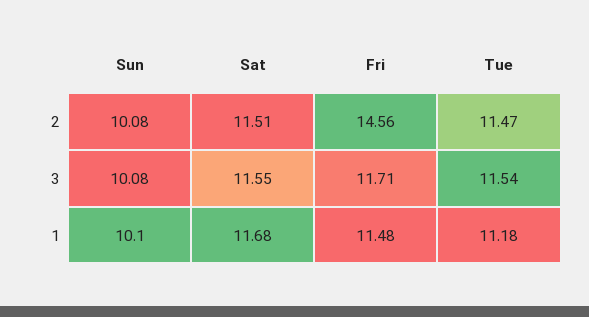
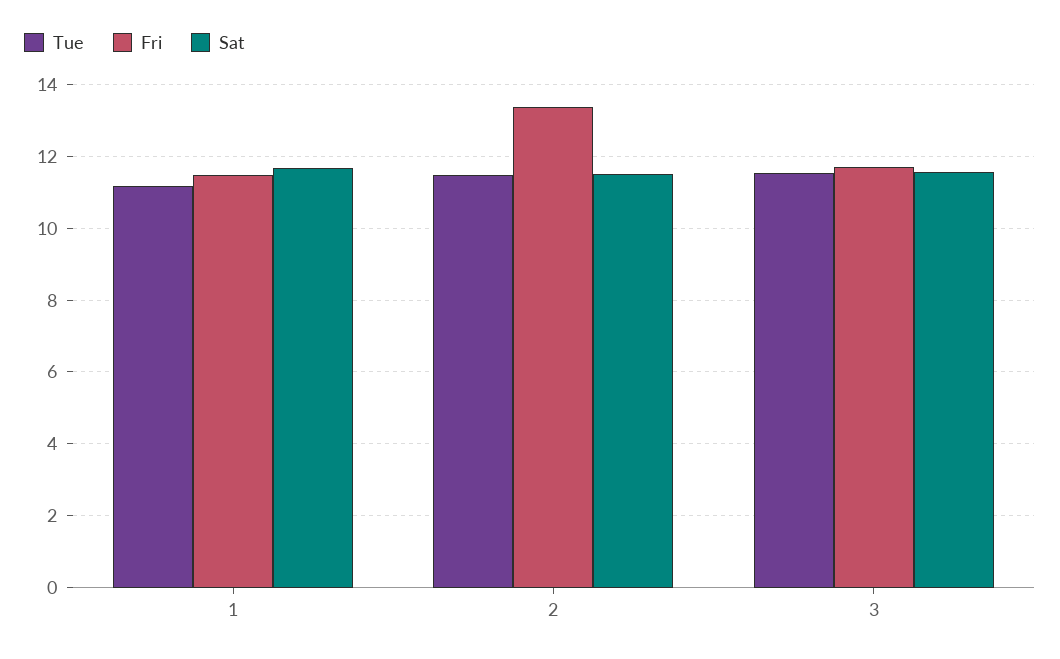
  {
-   "Sun": {
-     "2": 10.08,
-     "3": 10.08,
-     "1": 10.1
-   },
    "Sat": {
      "2": 11.51,
      "3": 11.55,
      "1": 11.68
    },
    "Fri": {
-     "2": 14.56,
+     "2": 13.4,
      "3": 11.71,
      "1": 11.48
    },
    "Tue": {
      "2": 11.47,
      "3": 11.54,
      "1": 11.18
    }
  }

